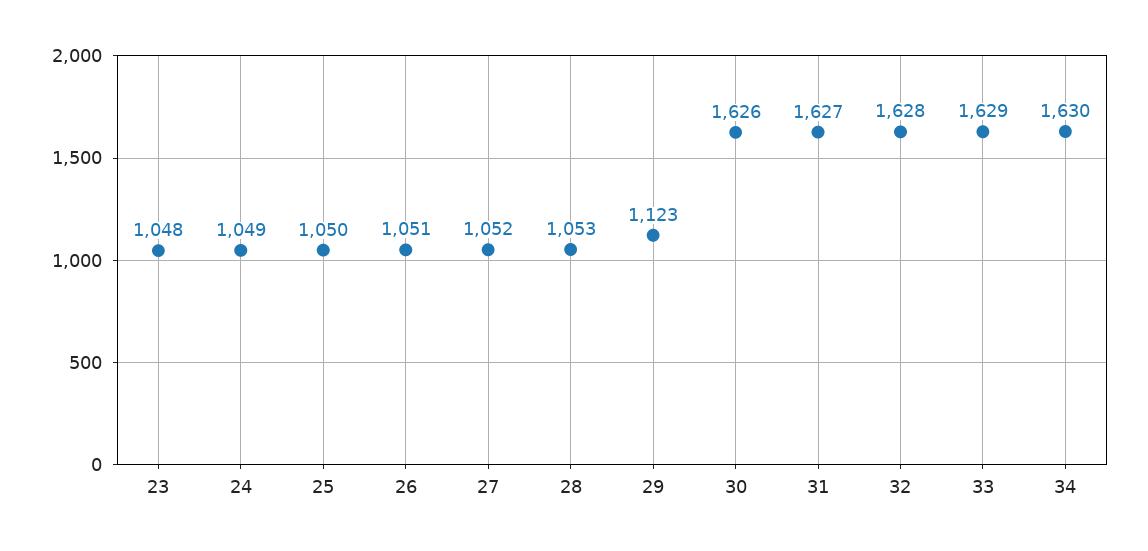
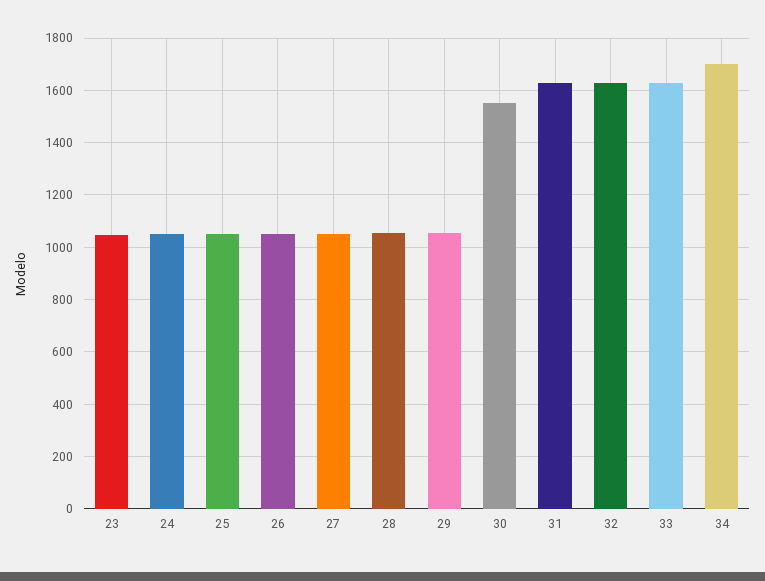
  {
    "23": 1048,
    "24": 1049,
    "25": 1050,
    "26": 1051,
    "27": 1052,
    "28": 1053,
-   "29": 1123,
+   "29": 1050,
-   "30": 1626,
+   "30": 1550,
    "31": 1627,
    "32": 1628,
    "33": 1629,
-   "34": 1630
+   "34": 1700
  }

